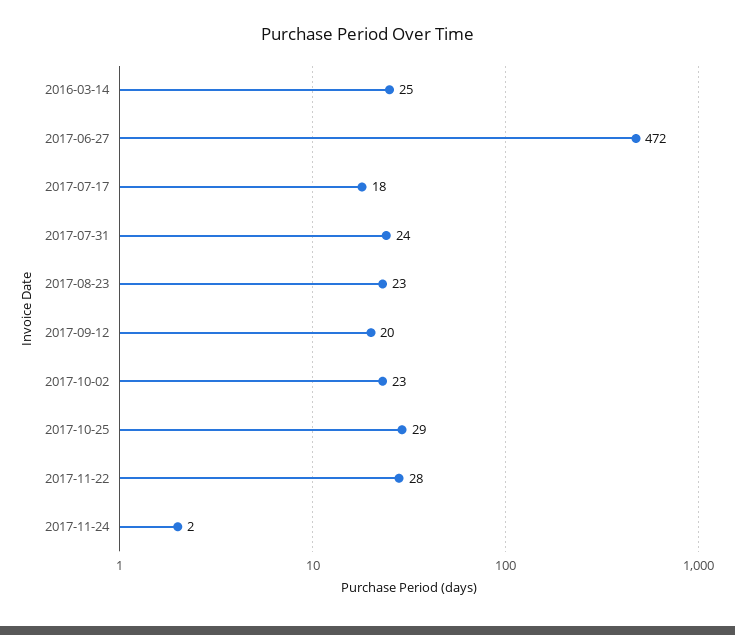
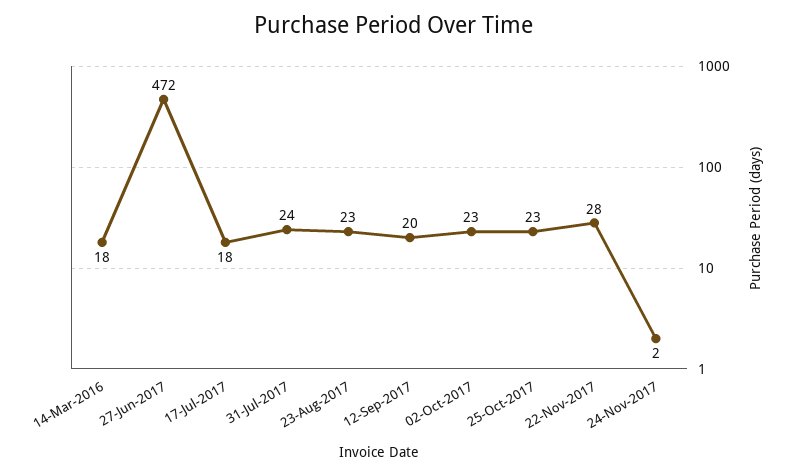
  {
-   "2016-03-14": 25,
+   "2016-03-14": 18,
    "2017-06-27": 472,
    "2017-07-17": 18,
    "2017-07-31": 24,
    "2017-08-23": 23,
    "2017-09-12": 20,
    "2017-10-02": 23,
-   "2017-10-25": 29,
+   "2017-10-25": 23,
    "2017-11-22": 28,
    "2017-11-24": 2
  }

